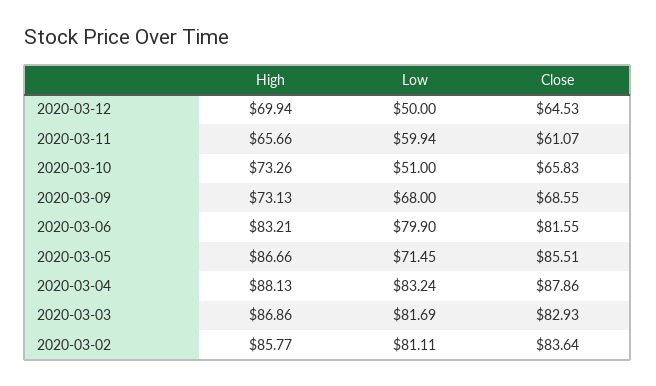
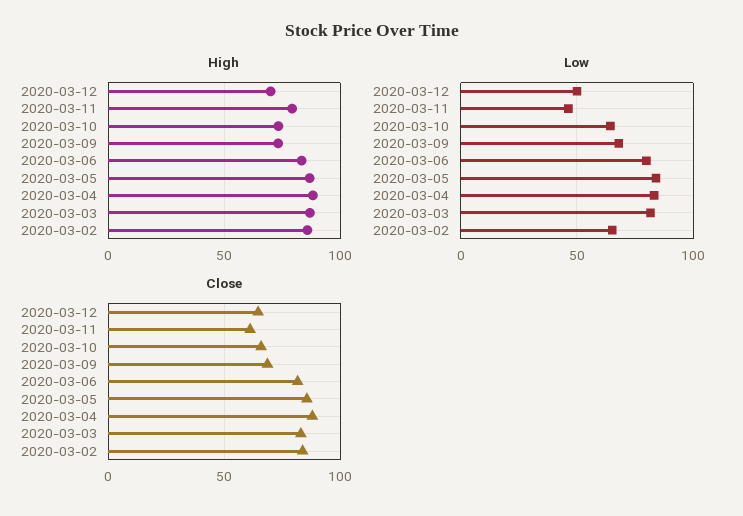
  {
    "High": {
      "2020-03-12": 69.94,
-     "2020-03-11": 65.66,
+     "2020-03-11": 80,
      "2020-03-10": 73.26,
      "2020-03-09": 73.13,
      "2020-03-06": 83.21,
      "2020-03-05": 86.66,
      "2020-03-04": 88.13,
      "2020-03-03": 86.86,
      "2020-03-02": 85.77
    },
    "Low": {
      "2020-03-12": 50,
-     "2020-03-11": 59.94,
+     "2020-03-11": 45,
-     "2020-03-10": 51,
+     "2020-03-10": 65,
      "2020-03-09": 68,
      "2020-03-06": 79.9,
-     "2020-03-05": 71.45,
+     "2020-03-05": 85,
      "2020-03-04": 83.24,
      "2020-03-03": 81.69,
-     "2020-03-02": 81.11
+     "2020-03-02": 65
    },
    "Close": {
      "2020-03-12": 64.53,
      "2020-03-11": 61.07,
      "2020-03-10": 65.83,
      "2020-03-09": 68.55,
      "2020-03-06": 81.55,
      "2020-03-05": 85.51,
      "2020-03-04": 87.86,
      "2020-03-03": 82.93,
      "2020-03-02": 83.64
    }
  }

